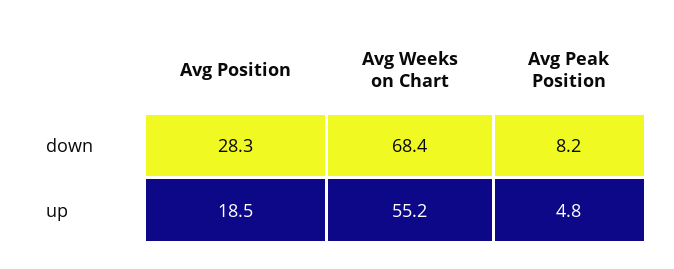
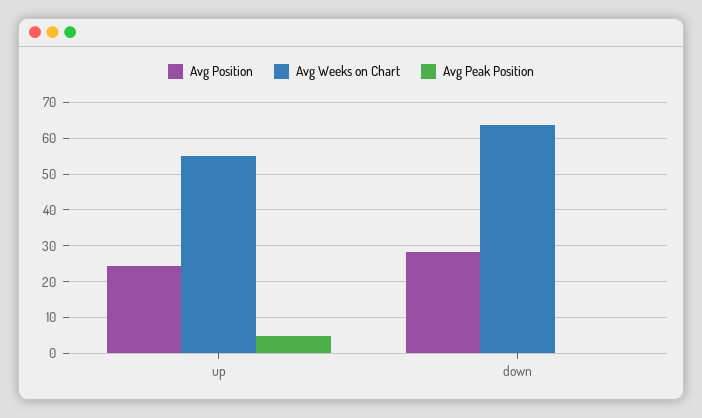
  {
    "Avg Position": {
      "down": 28.3,
-     "up": 18.5
+     "up": 24
    },
    "Avg Weeks on Chart": {
-     "down": 68.4,
+     "down": 64,
      "up": 55.2
    },
    "Avg Peak Position": {
-     "down": 8.2,
+     "down": 0,
      "up": 4.8
    }
  }

